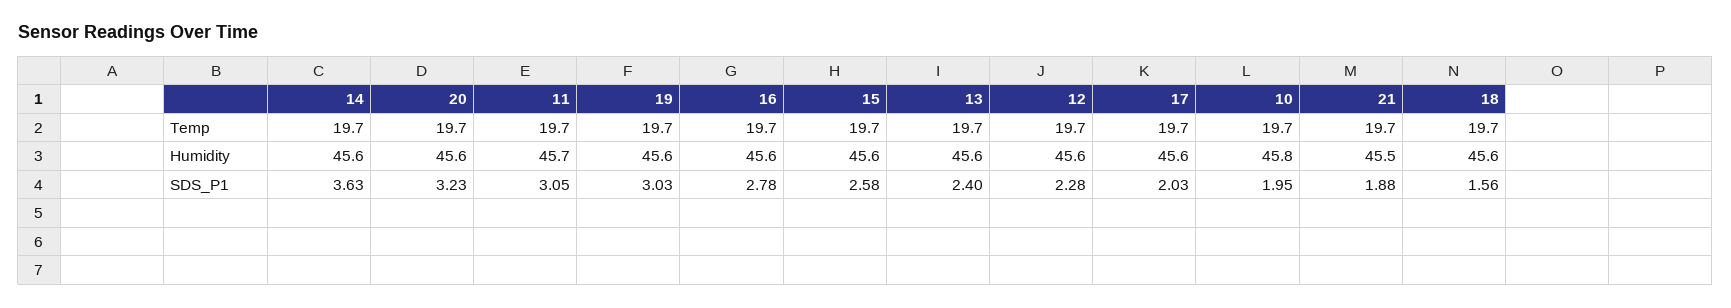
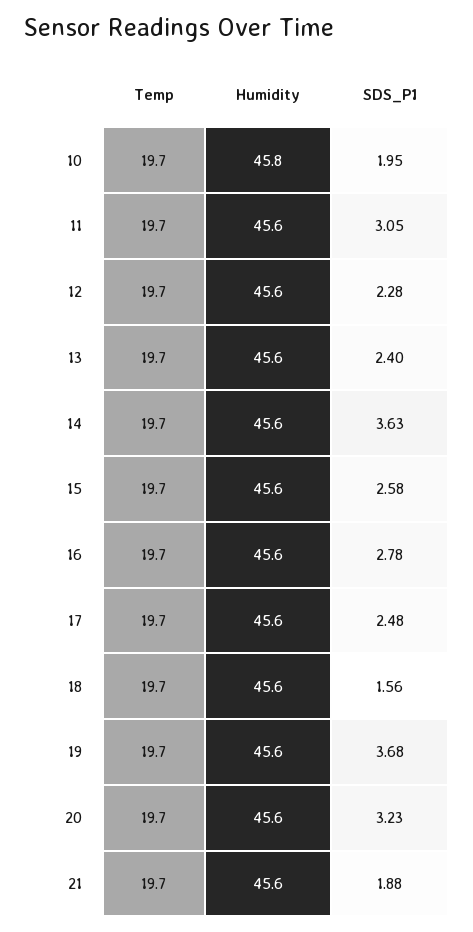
  {
    "14": {
      "Temp": 19.7,
      "Humidity": 45.6,
      "SDS_P1": 3.63
    },
    "20": {
      "Temp": 19.7,
      "Humidity": 45.6,
      "SDS_P1": 3.23
    },
    "11": {
      "Temp": 19.7,
-     "Humidity": 45.7,
+     "Humidity": 45.6,
      "SDS_P1": 3.05
    },
    "19": {
      "Temp": 19.7,
      "Humidity": 45.6,
-     "SDS_P1": 3.03
+     "SDS_P1": 3.68
    },
    "16": {
      "Temp": 19.7,
      "Humidity": 45.6,
      "SDS_P1": 2.78
    },
    "15": {
      "Temp": 19.7,
      "Humidity": 45.6,
      "SDS_P1": 2.58
    },
    "13": {
      "Temp": 19.7,
      "Humidity": 45.6,
      "SDS_P1": 2.4
    },
    "12": {
      "Temp": 19.7,
      "Humidity": 45.6,
      "SDS_P1": 2.28
    },
    "17": {
      "Temp": 19.7,
      "Humidity": 45.6,
-     "SDS_P1": 2.03
+     "SDS_P1": 2.48
    },
    "10": {
      "Temp": 19.7,
      "Humidity": 45.8,
      "SDS_P1": 1.95
    },
    "21": {
      "Temp": 19.7,
-     "Humidity": 45.5,
+     "Humidity": 45.6,
      "SDS_P1": 1.88
    },
    "18": {
      "Temp": 19.7,
      "Humidity": 45.6,
      "SDS_P1": 1.56
    }
  }

